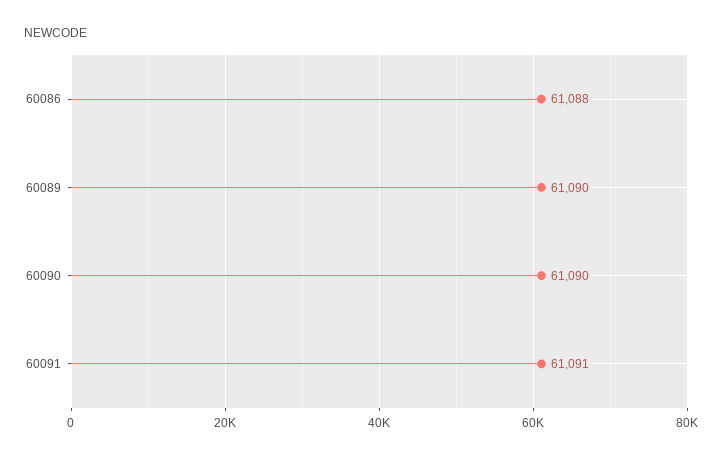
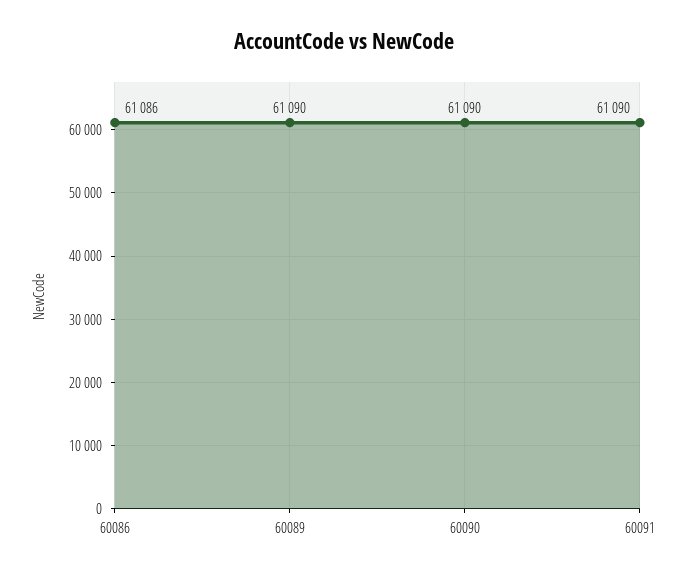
  {
-   "60086": 61088,
+   "60086": 61086,
    "60089": 61090,
    "60090": 61090,
-   "60091": 61091
+   "60091": 61090
  }

